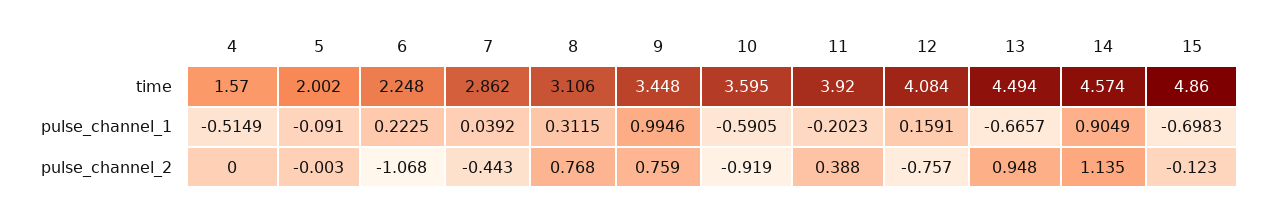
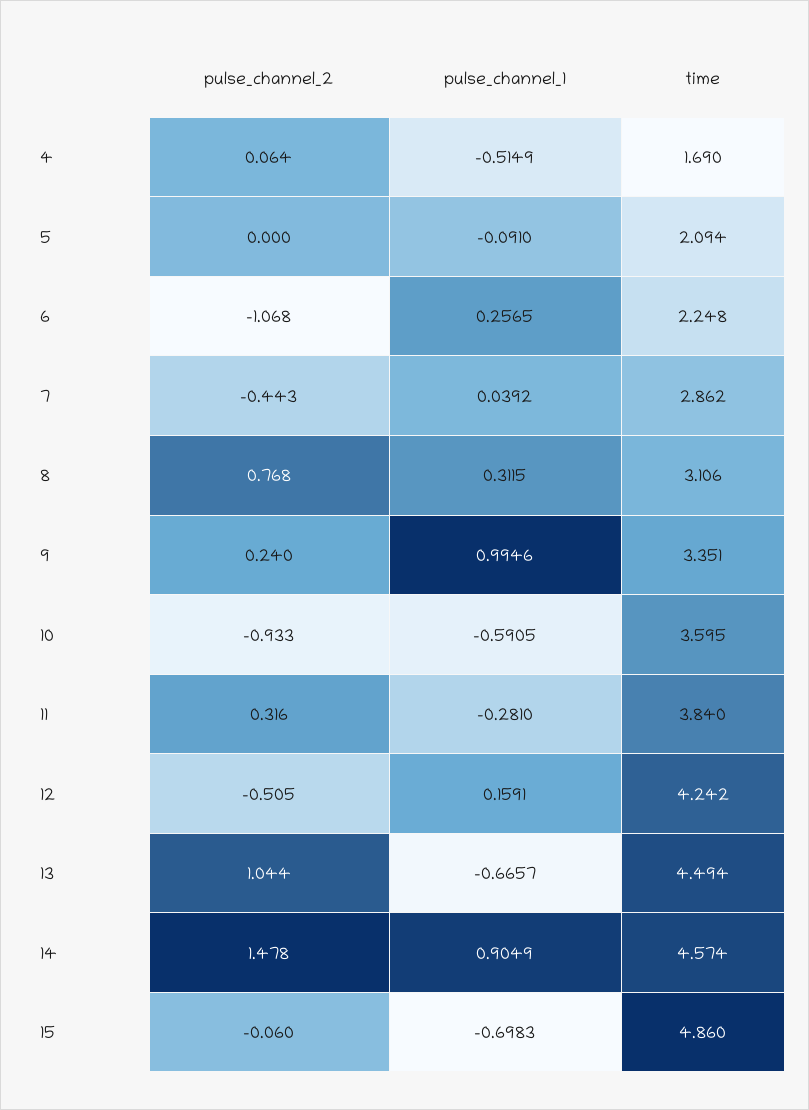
  {
    "4": {
-     "time": 1.57,
+     "time": 1.69,
      "pulse_channel_1": -0.5149,
-     "pulse_channel_2": 0
+     "pulse_channel_2": 0.064
    },
    "5": {
-     "time": 2.002,
+     "time": 2.094,
      "pulse_channel_1": -0.091,
-     "pulse_channel_2": -0.003
+     "pulse_channel_2": 0
    },
    "6": {
      "time": 2.248,
-     "pulse_channel_1": 0.2225,
+     "pulse_channel_1": 0.2565,
      "pulse_channel_2": -1.068
    },
    "7": {
      "time": 2.862,
      "pulse_channel_1": 0.0392,
      "pulse_channel_2": -0.443
    },
    "8": {
      "time": 3.106,
      "pulse_channel_1": 0.3115,
      "pulse_channel_2": 0.768
    },
    "9": {
-     "time": 3.448,
+     "time": 3.351,
      "pulse_channel_1": 0.9946,
-     "pulse_channel_2": 0.759
+     "pulse_channel_2": 0.24
    },
    "10": {
      "time": 3.595,
      "pulse_channel_1": -0.5905,
-     "pulse_channel_2": -0.919
+     "pulse_channel_2": -0.933
    },
    "11": {
-     "time": 3.92,
+     "time": 3.84,
-     "pulse_channel_1": -0.2023,
+     "pulse_channel_1": -0.281,
-     "pulse_channel_2": 0.388
+     "pulse_channel_2": 0.316
    },
    "12": {
-     "time": 4.084,
+     "time": 4.242,
      "pulse_channel_1": 0.1591,
-     "pulse_channel_2": -0.757
+     "pulse_channel_2": -0.505
    },
    "13": {
      "time": 4.494,
      "pulse_channel_1": -0.6657,
-     "pulse_channel_2": 0.948
+     "pulse_channel_2": 1.044
    },
    "14": {
      "time": 4.574,
      "pulse_channel_1": 0.9049,
-     "pulse_channel_2": 1.135
+     "pulse_channel_2": 1.478
    },
    "15": {
      "time": 4.86,
      "pulse_channel_1": -0.6983,
-     "pulse_channel_2": -0.123
+     "pulse_channel_2": -0.06
    }
  }

